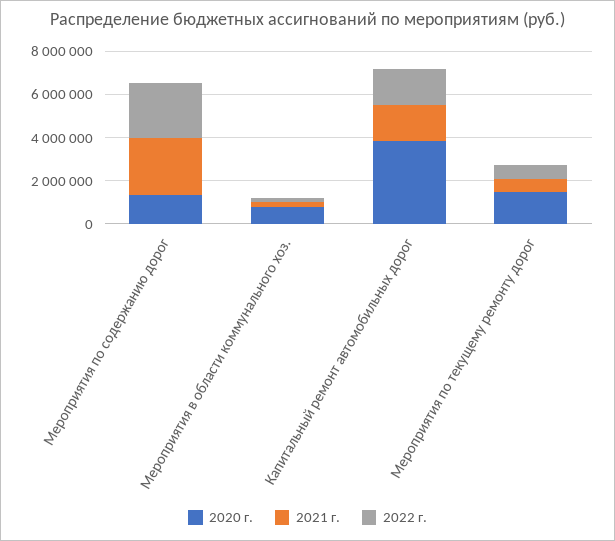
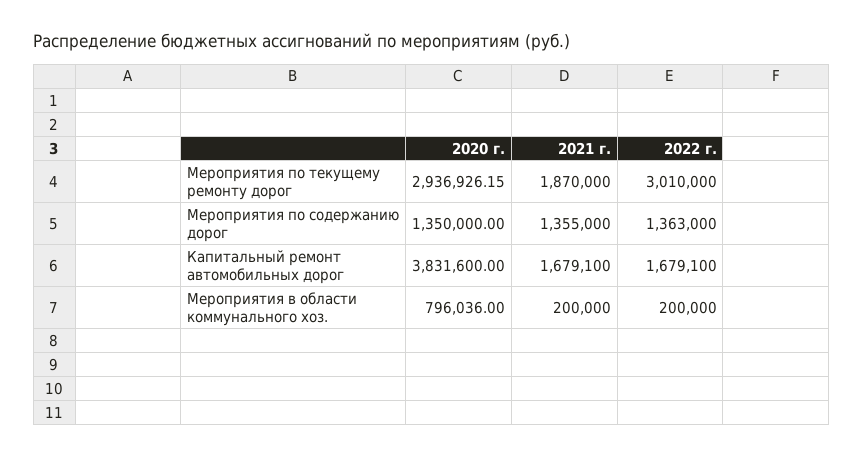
  {
    "2020 г.": {
      "Мероприятия по содержанию дорог": 1350000,
      "Мероприятия в области коммунального хоз.": 796036,
      "Капитальный ремонт автомобильных дорог": 3831600,
-     "Мероприятия по текущему ремонту дорог": 1500000
+     "Мероприятия по текущему ремонту дорог": 2936926.15
    },
    "2021 г.": {
-     "Мероприятия по содержанию дорог": 2500000,
+     "Мероприятия по содержанию дорог": 1355000,
      "Мероприятия в области коммунального хоз.": 200000,
      "Капитальный ремонт автомобильных дорог": 1679100,
-     "Мероприятия по текущему ремонту дорог": 500000
+     "Мероприятия по текущему ремонту дорог": 1870000
    },
    "2022 г.": {
-     "Мероприятия по содержанию дорог": 2500000,
+     "Мероприятия по содержанию дорог": 1363000,
      "Мероприятия в области коммунального хоз.": 200000,
      "Капитальный ремонт автомобильных дорог": 1679100,
-     "Мероприятия по текущему ремонту дорог": 500000
+     "Мероприятия по текущему ремонту дорог": 3010000
    }
  }

